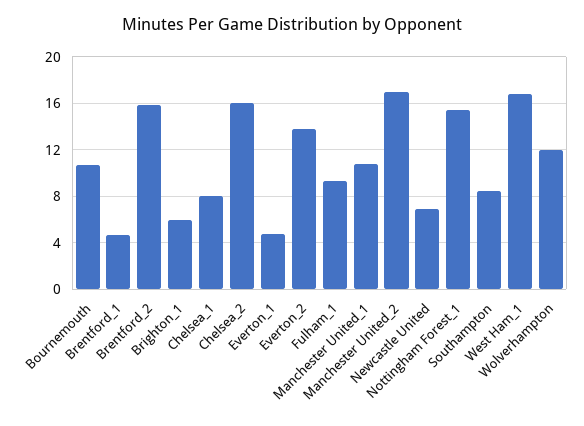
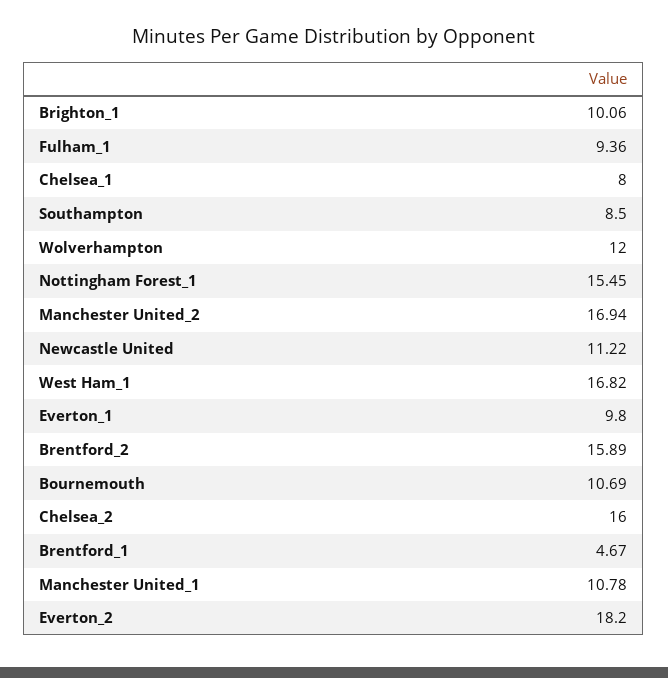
  {
    "Bournemouth": 10.69,
    "Brentford_1": 4.67,
    "Brentford_2": 15.89,
-   "Brighton_1": 6,
+   "Brighton_1": 10.06,
    "Chelsea_1": 8,
    "Chelsea_2": 16,
-   "Everton_1": 5,
+   "Everton_1": 9.8,
-   "Everton_2": 14,
+   "Everton_2": 18.2,
    "Fulham_1": 9.36,
    "Manchester United_1": 10.78,
    "Manchester United_2": 16.94,
-   "Newcastle United": 7,
+   "Newcastle United": 11.22,
    "Nottingham Forest_1": 15.45,
    "Southampton": 8.5,
    "West Ham_1": 16.82,
    "Wolverhampton": 12
  }

